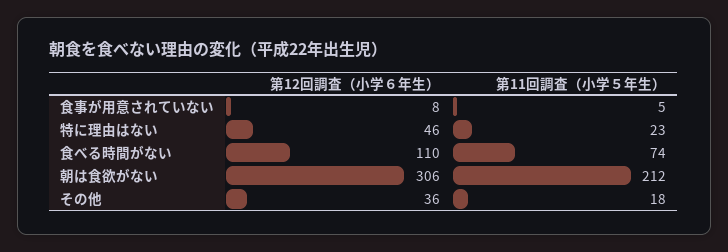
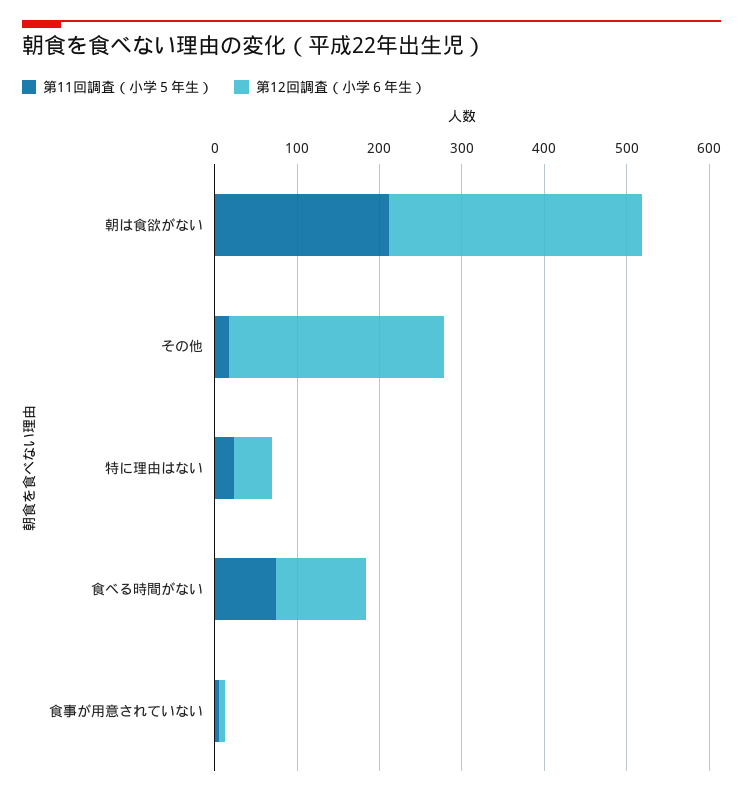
  {
    "第12回調査（小学６年生）": {
      "食事が用意されていない": 8,
      "特に理由はない": 46,
      "食べる時間がない": 110,
      "朝は食欲がない": 306,
-     "その他": 36
+     "その他": 260
    },
    "第11回調査（小学５年生）": {
      "食事が用意されていない": 5,
      "特に理由はない": 23,
      "食べる時間がない": 74,
      "朝は食欲がない": 212,
      "その他": 18
    }
  }

